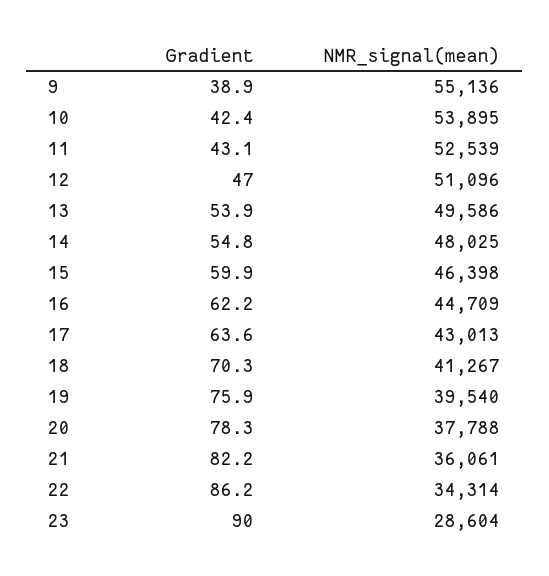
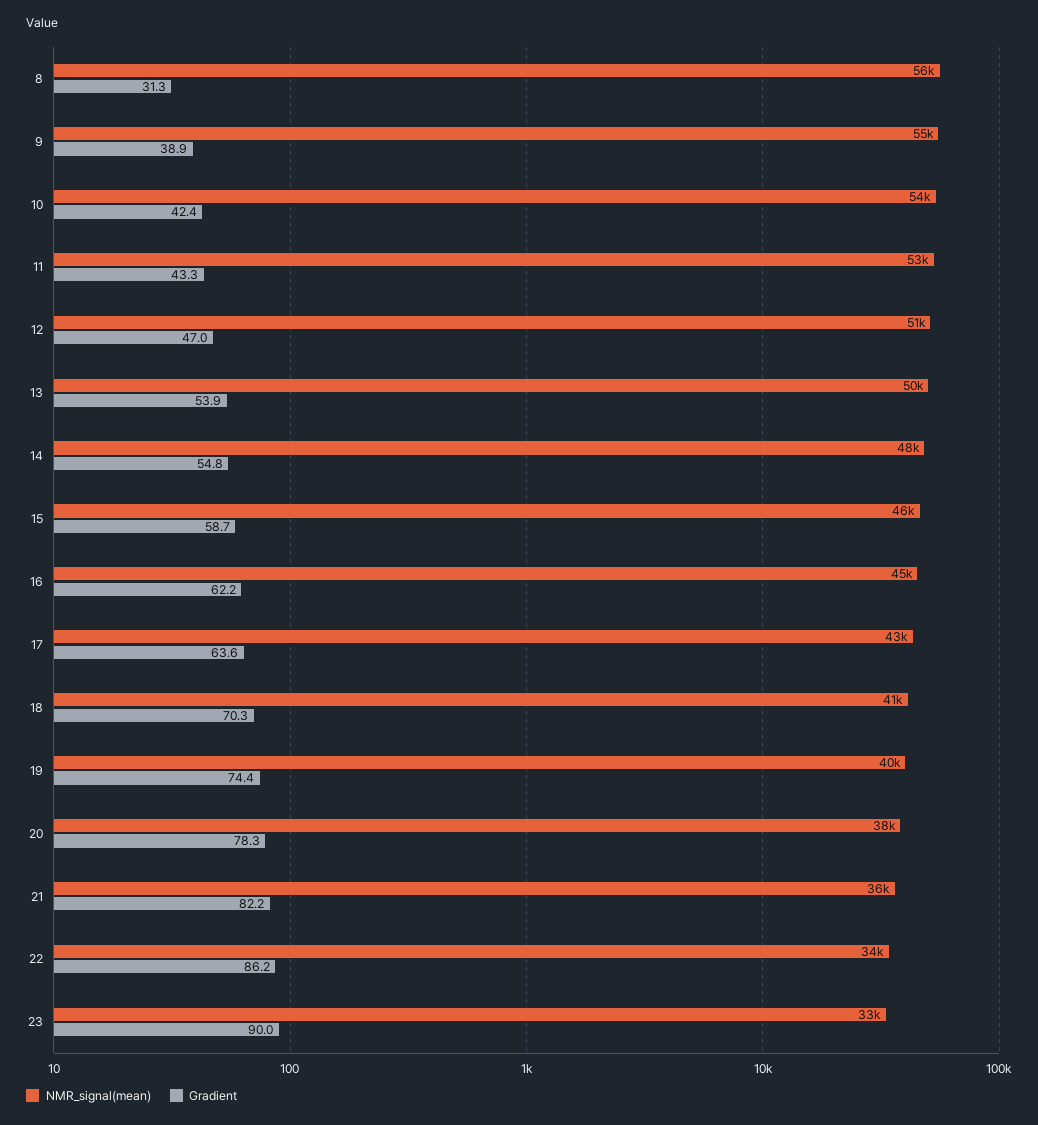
  {
    "Gradient": {
      "9": 38.9,
      "10": 42.4,
-     "11": 43.1,
+     "11": 43.3,
      "12": 47,
      "13": 53.9,
      "14": 54.8,
-     "15": 59.9,
+     "15": 58.7,
      "16": 62.2,
      "17": 63.6,
      "18": 70.3,
-     "19": 75.9,
+     "19": 74.4,
      "20": 78.3,
      "21": 82.2,
      "22": 86.2,
-     "23": 90
+     "23": 90,
+     "8": 31.3
    },
    "NMR_signal(mean)": {
      "9": 55136,
      "10": 53895,
      "11": 52539,
      "12": 51096,
      "13": 49586,
      "14": 48025,
      "15": 46398,
      "16": 44709,
      "17": 43013,
      "18": 41267,
      "19": 39540,
      "20": 37788,
      "21": 36061,
      "22": 34314,
-     "23": 28604
+     "23": 33000,
+     "8": 56000
    }
  }

